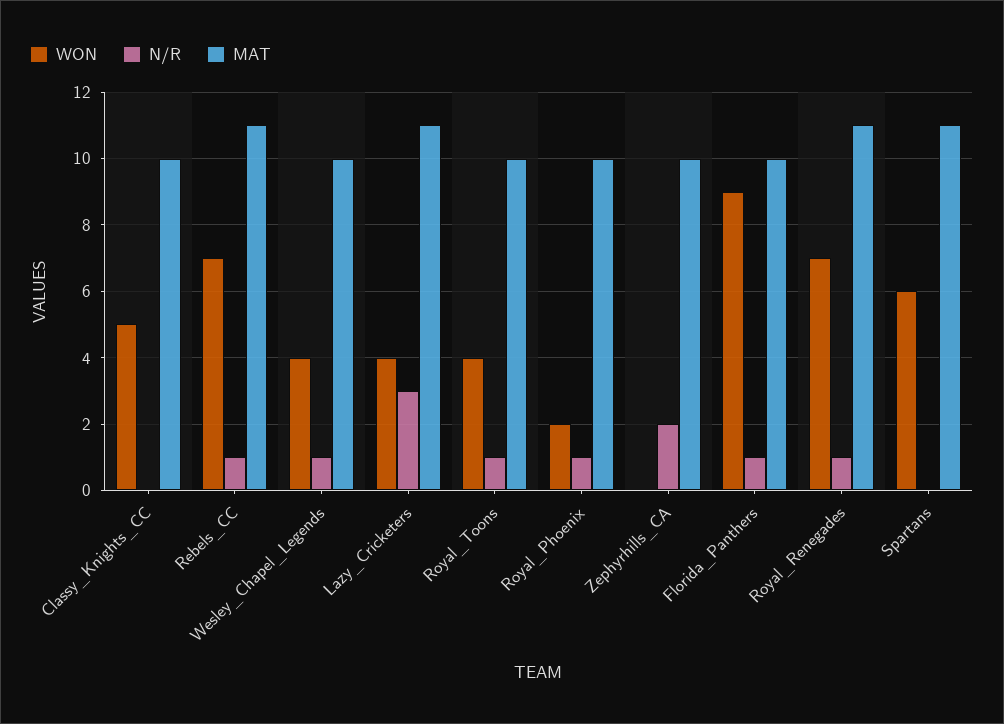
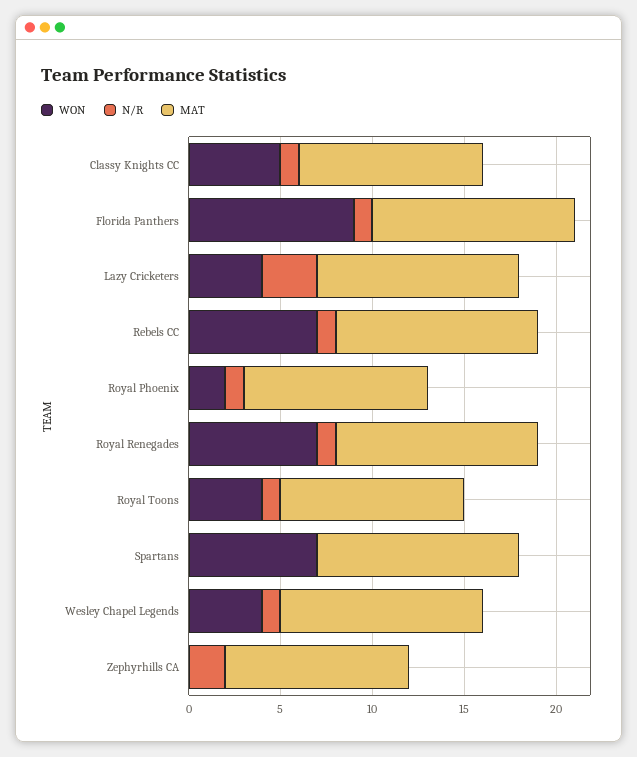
  {
    "WON": {
      "Classy_Knights_CC": 5,
      "Rebels_CC": 7,
      "Wesley_Chapel_Legends": 4,
      "Lazy_Cricketers": 4,
      "Royal_Toons": 4,
      "Royal_Phoenix": 2,
      "Zephyrhills_CA": 0,
      "Florida_Panthers": 9,
      "Royal_Renegades": 7,
-     "Spartans": 6
+     "Spartans": 7
    },
    "N/R": {
-     "Classy_Knights_CC": 0,
+     "Classy_Knights_CC": 1,
      "Rebels_CC": 1,
      "Wesley_Chapel_Legends": 1,
      "Lazy_Cricketers": 3,
      "Royal_Toons": 1,
      "Royal_Phoenix": 1,
      "Zephyrhills_CA": 2,
      "Florida_Panthers": 1,
      "Royal_Renegades": 1,
      "Spartans": 0
    },
    "MAT": {
      "Classy_Knights_CC": 10,
      "Rebels_CC": 11,
-     "Wesley_Chapel_Legends": 10,
+     "Wesley_Chapel_Legends": 11,
      "Lazy_Cricketers": 11,
      "Royal_Toons": 10,
      "Royal_Phoenix": 10,
      "Zephyrhills_CA": 10,
-     "Florida_Panthers": 10,
+     "Florida_Panthers": 11,
      "Royal_Renegades": 11,
      "Spartans": 11
    }
  }

